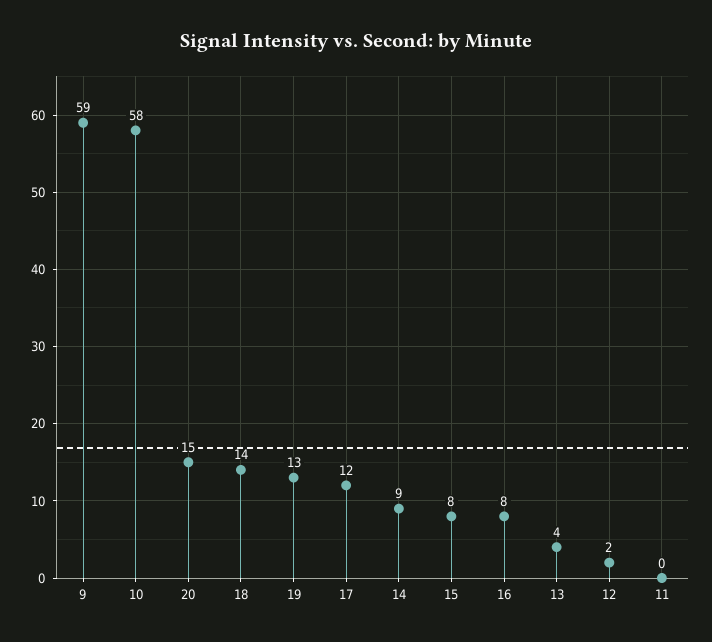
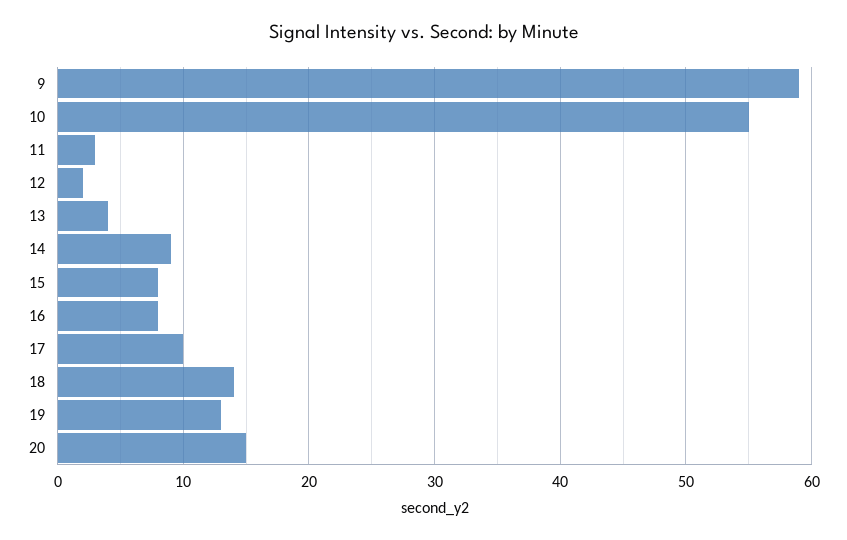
  {
    "9": 59,
-   "10": 58,
+   "10": 55,
    "20": 15,
    "18": 14,
    "19": 13,
-   "17": 12,
+   "17": 10,
    "14": 9,
    "15": 8,
    "16": 8,
    "13": 4,
    "12": 2,
-   "11": 0
+   "11": 3
  }

